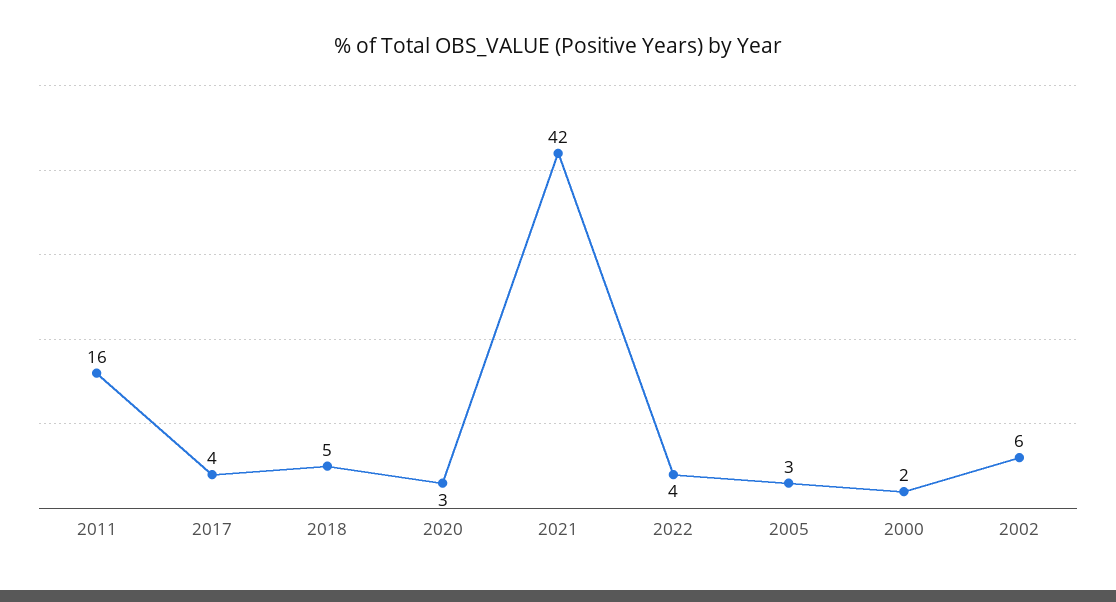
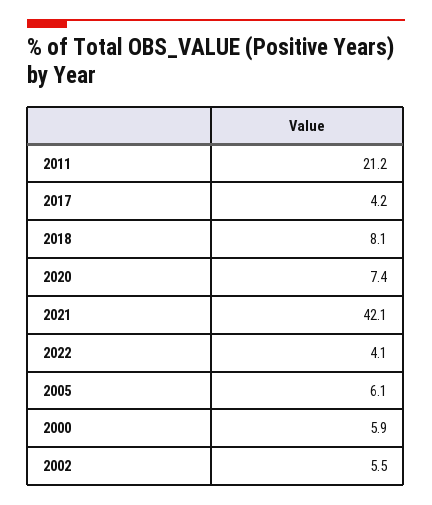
  {
-   "2011": 16,
+   "2011": 21.2,
    "2017": 4.2,
-   "2018": 5,
+   "2018": 8.1,
-   "2020": 3,
+   "2020": 7.4,
    "2021": 42.1,
    "2022": 4.1,
-   "2005": 3,
+   "2005": 6.1,
-   "2000": 2,
+   "2000": 5.9,
    "2002": 5.5
  }

